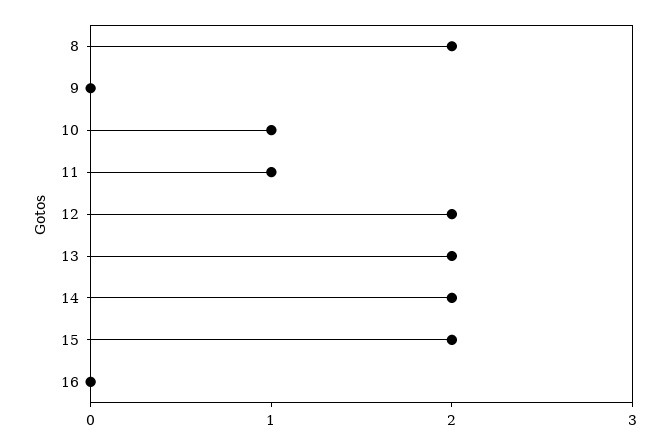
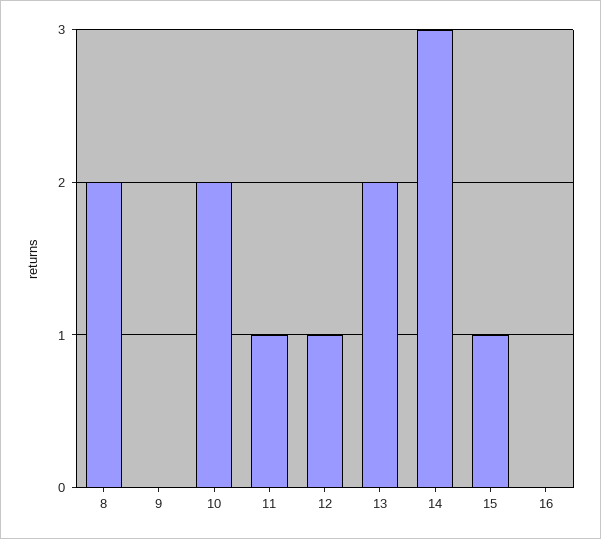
  {
    "8": 2,
    "9": 0,
-   "10": 1,
+   "10": 2,
    "11": 1,
-   "12": 2,
+   "12": 1,
    "13": 2,
-   "14": 2,
+   "14": 3,
-   "15": 2,
+   "15": 1,
    "16": 0
  }

